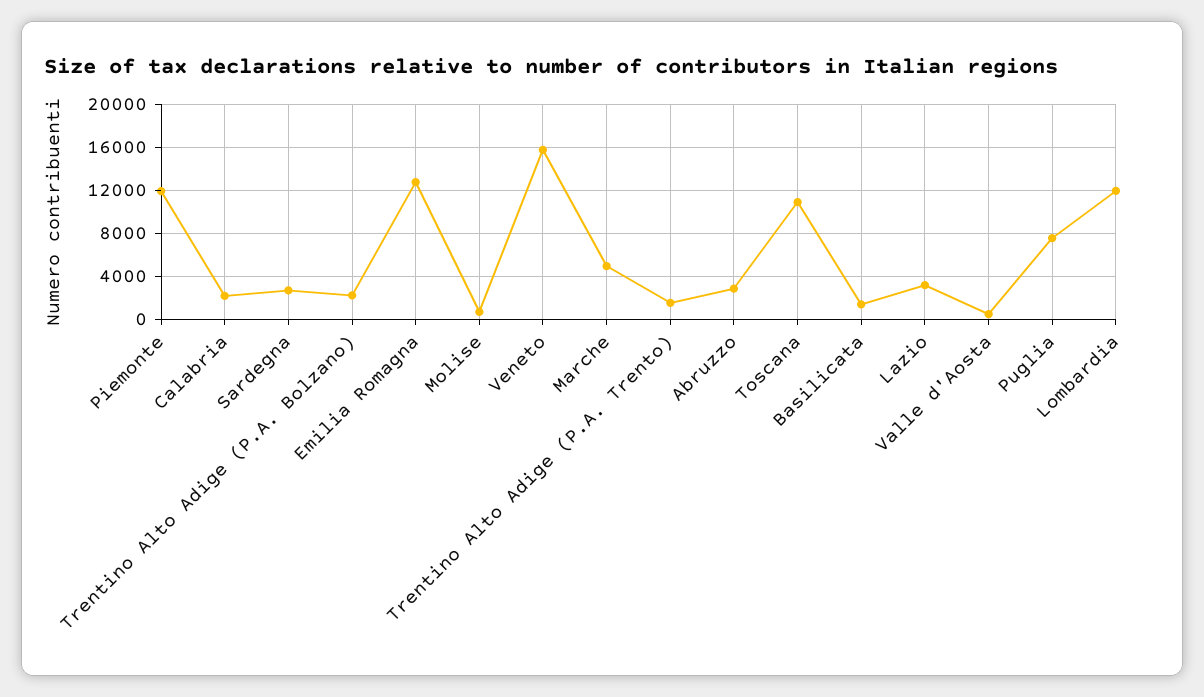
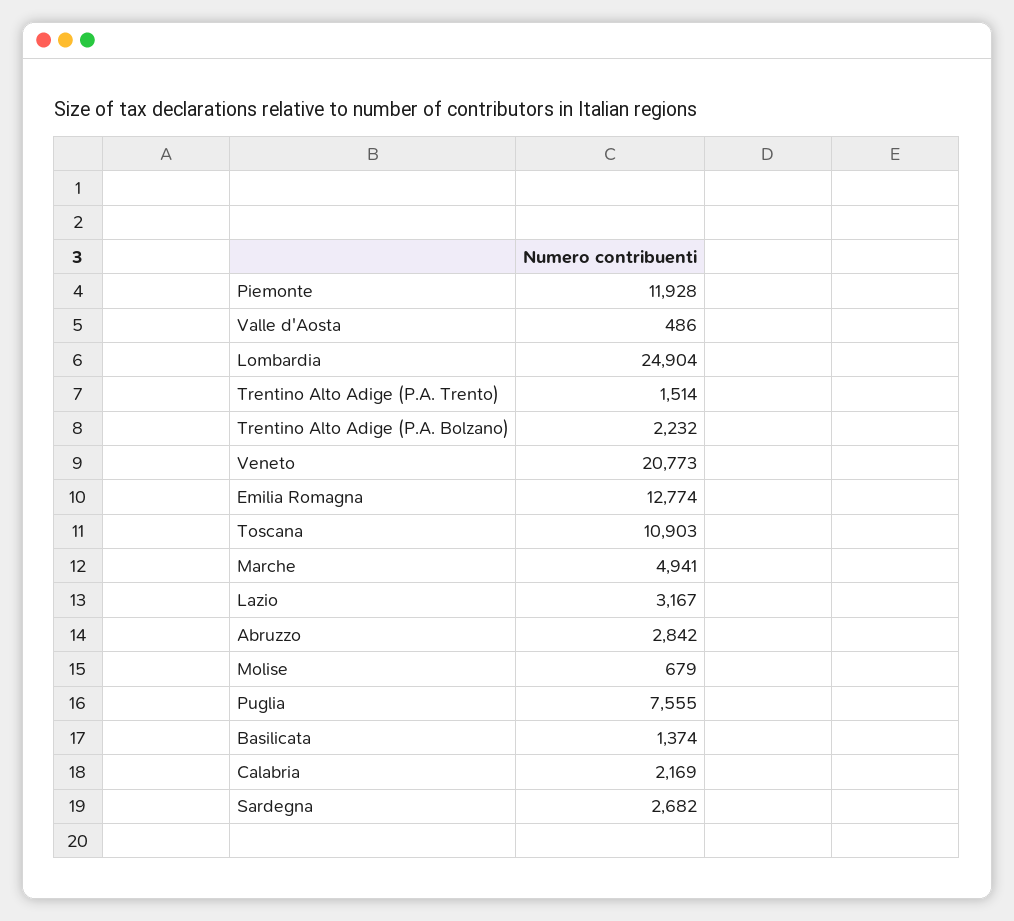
  {
    "Piemonte": 11928,
    "Calabria": 2169,
    "Sardegna": 2682,
    "Trentino Alto Adige (P.A. Bolzano)": 2232,
    "Emilia Romagna": 12774,
    "Molise": 679,
-   "Veneto": 16000,
+   "Veneto": 20773,
    "Marche": 4941,
    "Trentino Alto Adige (P.A. Trento)": 1514,
    "Abruzzo": 2842,
    "Toscana": 10903,
    "Basilicata": 1374,
    "Lazio": 3167,
    "Valle d'Aosta": 486,
    "Puglia": 7555,
-   "Lombardia": 12000
+   "Lombardia": 24904
  }

